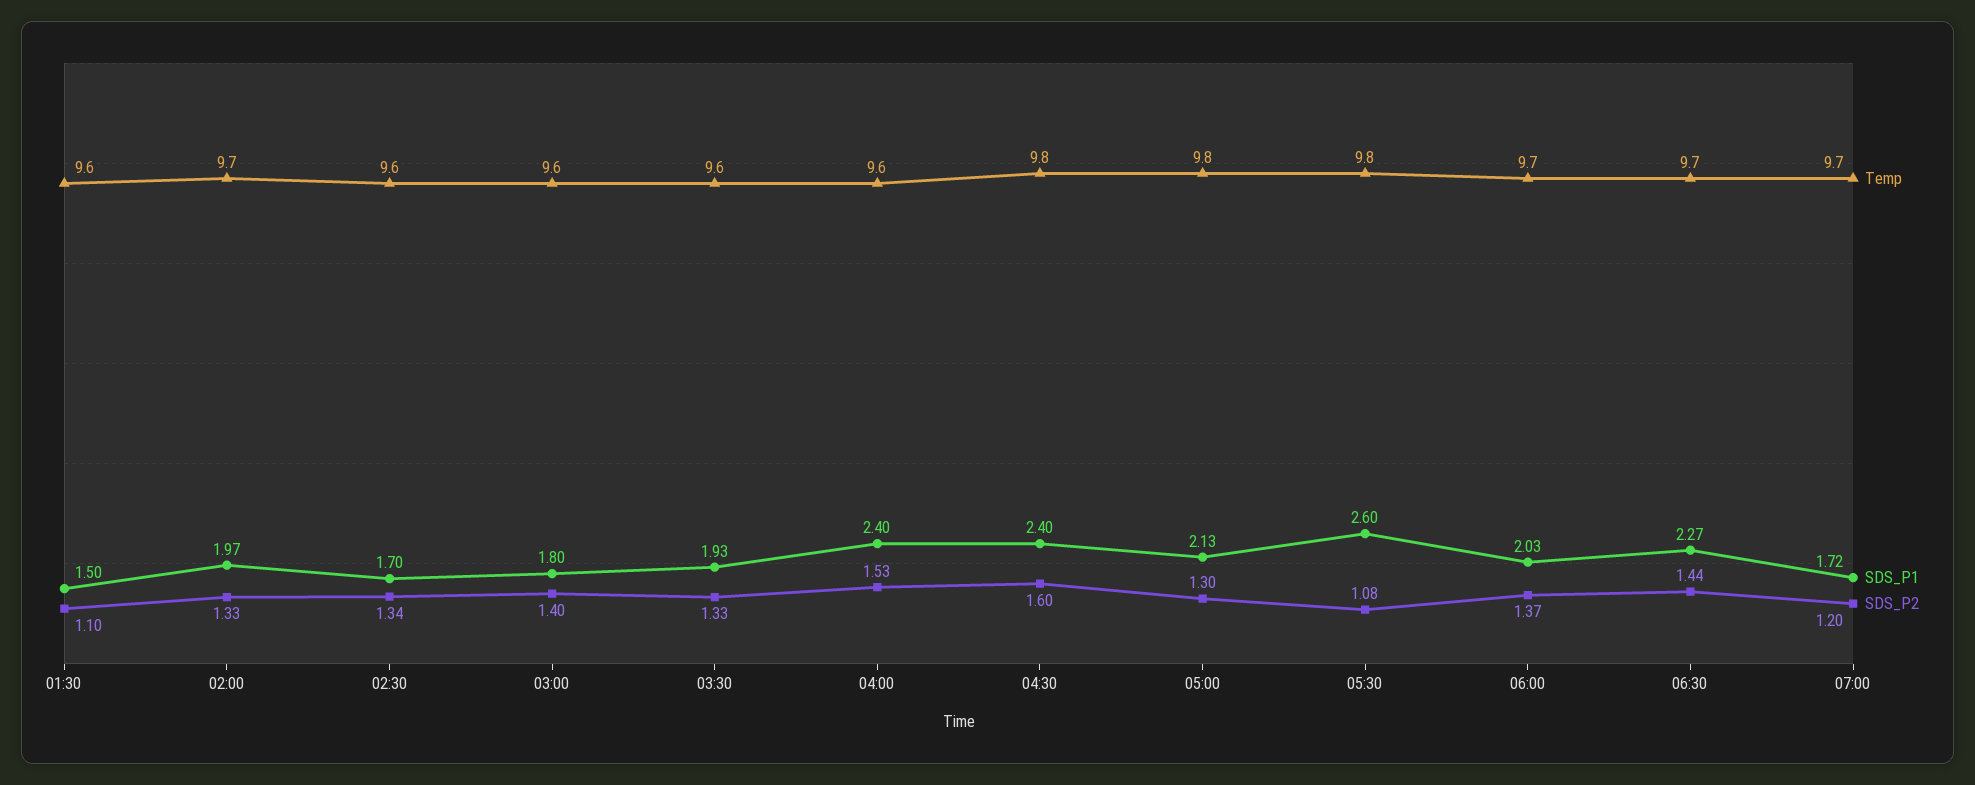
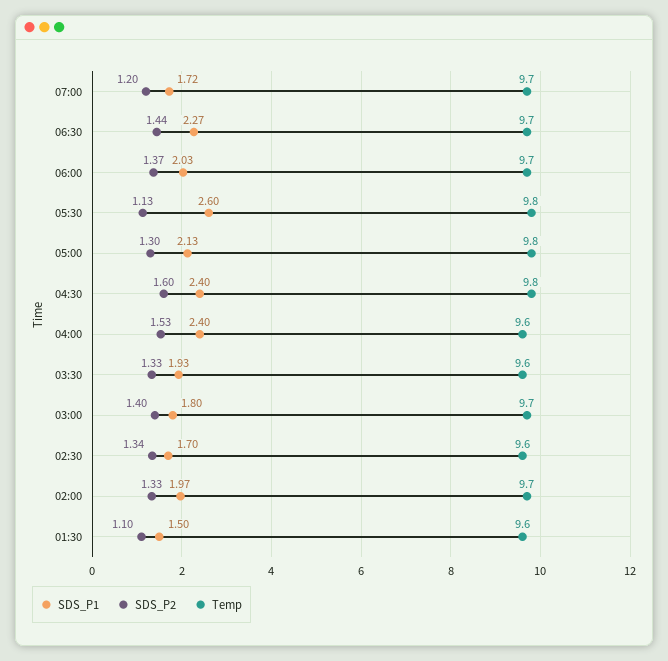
  {
    "Temp": {
      "01:30": 9.6,
      "02:00": 9.7,
      "02:30": 9.6,
-     "03:00": 9.6,
+     "03:00": 9.7,
      "03:30": 9.6,
      "04:00": 9.6,
      "04:30": 9.8,
      "05:00": 9.8,
      "05:30": 9.8,
      "06:00": 9.7,
      "06:30": 9.7,
      "07:00": 9.7
    },
    "SDS_P1": {
      "01:30": 1.5,
      "02:00": 1.97,
      "02:30": 1.7,
      "03:00": 1.8,
      "03:30": 1.93,
      "04:00": 2.4,
      "04:30": 2.4,
      "05:00": 2.13,
      "05:30": 2.6,
      "06:00": 2.03,
      "06:30": 2.27,
      "07:00": 1.72
    },
    "SDS_P2": {
      "01:30": 1.1,
      "02:00": 1.33,
      "02:30": 1.34,
      "03:00": 1.4,
      "03:30": 1.33,
      "04:00": 1.53,
      "04:30": 1.6,
      "05:00": 1.3,
-     "05:30": 1.08,
+     "05:30": 1.13,
      "06:00": 1.37,
      "06:30": 1.44,
      "07:00": 1.2
    }
  }

